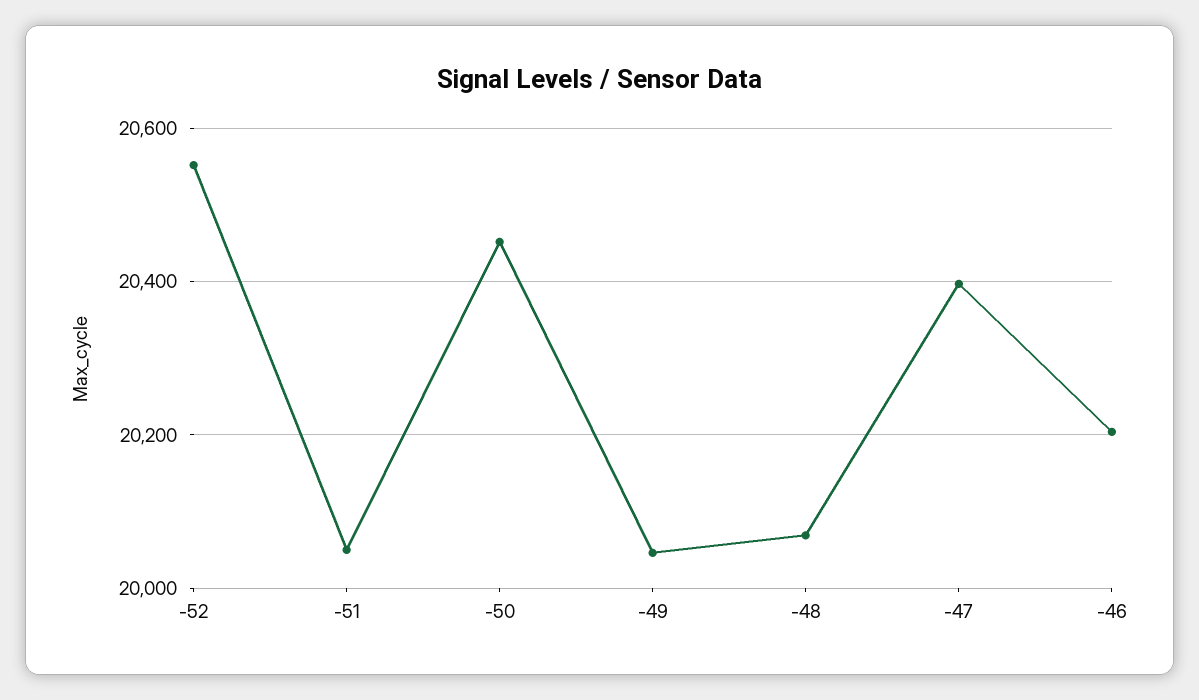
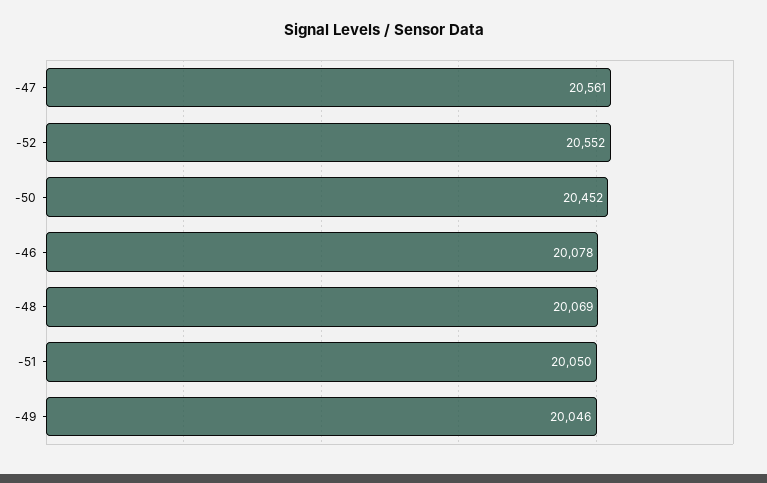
  {
    "-52": 20552,
    "-51": 20050,
    "-50": 20452,
    "-49": 20046,
    "-48": 20069,
-   "-47": 20400,
+   "-47": 20561,
-   "-46": 20200
+   "-46": 20078
  }

